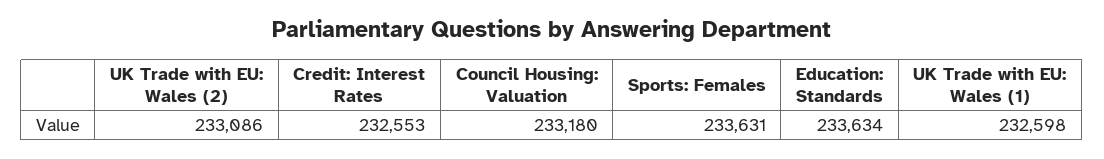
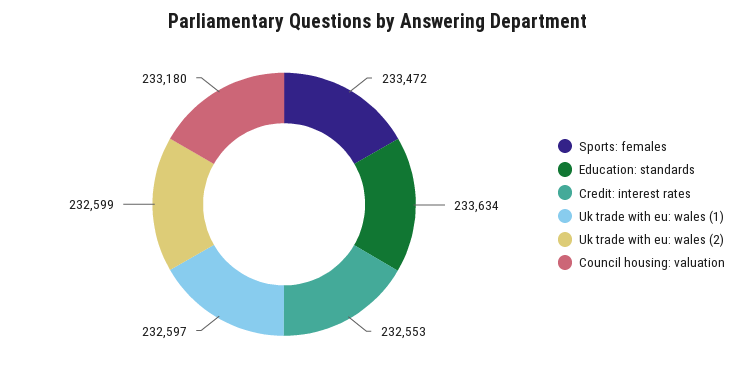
  {
-   "UK Trade with EU: Wales (2)": 233086,
+   "UK Trade with EU: Wales (2)": 232599,
    "Credit: Interest Rates": 232553,
    "Council Housing: Valuation": 233180,
-   "Sports: Females": 233631,
+   "Sports: Females": 233472,
    "Education: Standards": 233634,
-   "UK Trade with EU: Wales (1)": 232598
+   "UK Trade with EU: Wales (1)": 232597
  }

